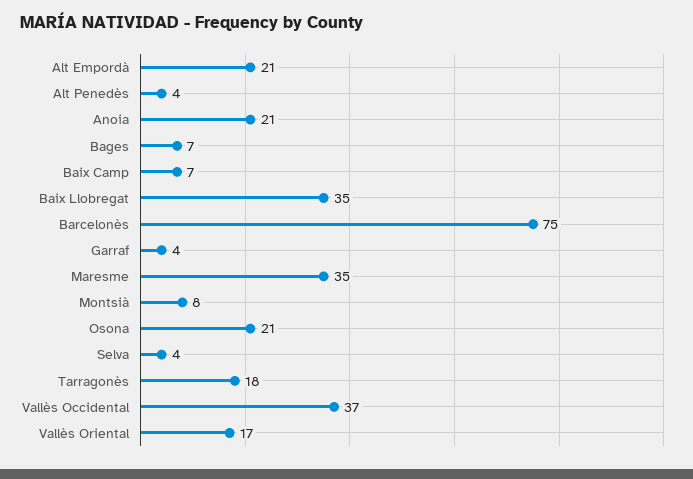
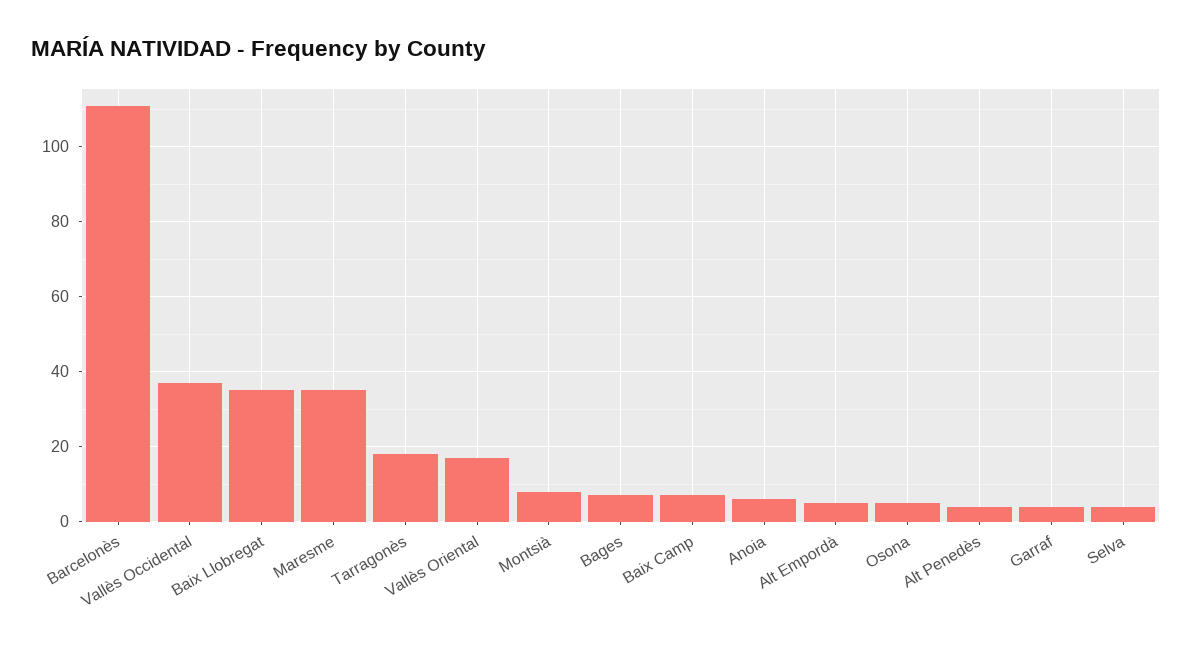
  {
-   "Alt Empordà": 21,
+   "Alt Empordà": 5,
    "Alt Penedès": 4,
-   "Anoia": 21,
+   "Anoia": 5,
    "Bages": 7,
    "Baix Camp": 7,
    "Baix Llobregat": 35,
-   "Barcelonès": 75,
+   "Barcelonès": 110,
    "Garraf": 4,
    "Maresme": 35,
    "Montsià": 8,
-   "Osona": 21,
+   "Osona": 5,
    "Selva": 4,
    "Tarragonès": 18,
    "Vallès Occidental": 37,
    "Vallès Oriental": 17
  }

